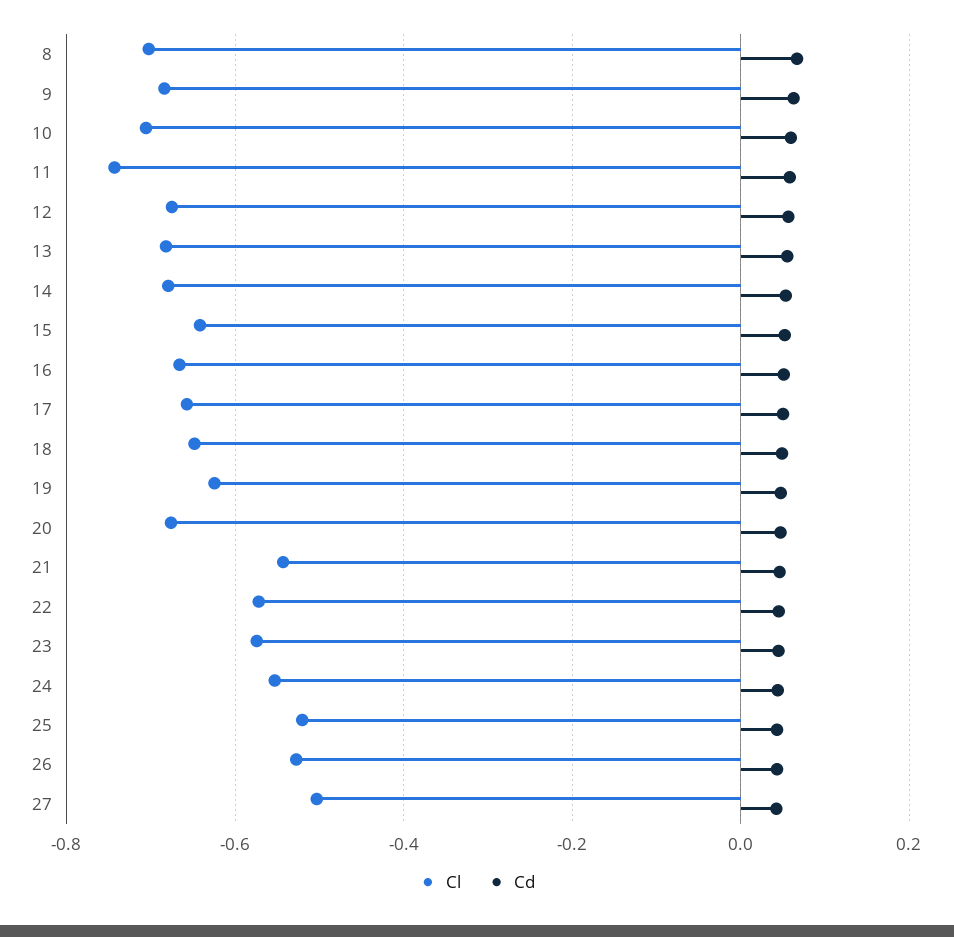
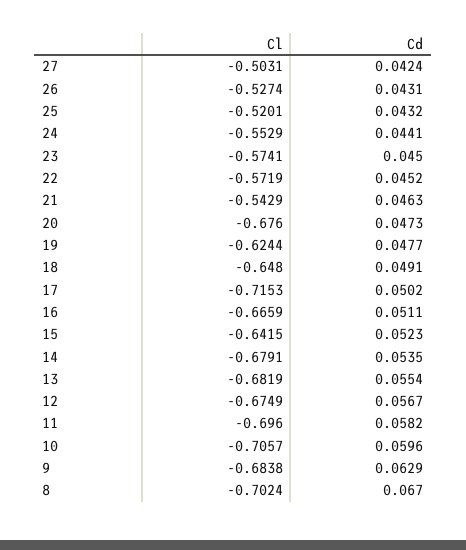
  {
    "Cl": {
      "8": -0.7024,
      "9": -0.6838,
      "10": -0.7057,
-     "11": -0.74,
+     "11": -0.696,
      "12": -0.6749,
      "13": -0.6819,
      "14": -0.6791,
      "15": -0.6415,
      "16": -0.6659,
-     "17": -0.66,
+     "17": -0.7153,
      "18": -0.648,
      "19": -0.6244,
      "20": -0.676,
      "21": -0.5429,
      "22": -0.5719,
      "23": -0.5741,
      "24": -0.5529,
      "25": -0.5201,
      "26": -0.5274,
      "27": -0.5031
    },
    "Cd": {
      "8": 0.067,
      "9": 0.0629,
      "10": 0.0596,
      "11": 0.0582,
      "12": 0.0567,
      "13": 0.0554,
      "14": 0.0535,
      "15": 0.0523,
      "16": 0.0511,
      "17": 0.0502,
      "18": 0.0491,
      "19": 0.0477,
      "20": 0.0473,
      "21": 0.0463,
      "22": 0.0452,
      "23": 0.045,
      "24": 0.0441,
      "25": 0.0432,
      "26": 0.0431,
      "27": 0.0424
    }
  }

